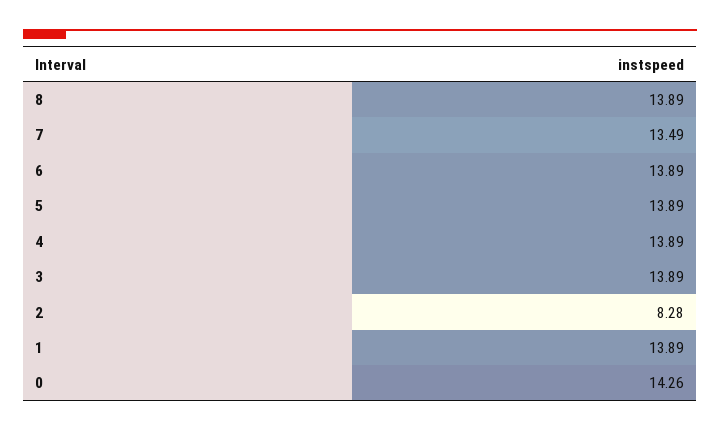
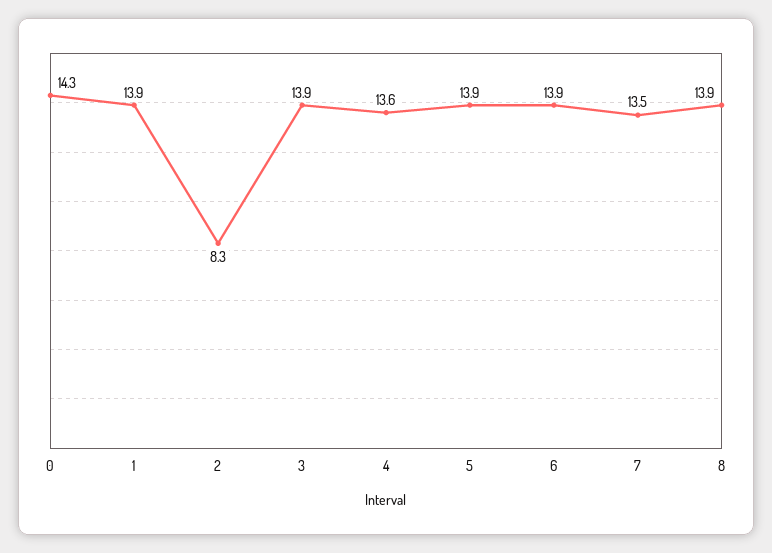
  {
    "8": 13.89,
    "7": 13.49,
    "6": 13.89,
    "5": 13.89,
-   "4": 13.89,
+   "4": 13.6,
    "3": 13.89,
    "2": 8.28,
    "1": 13.89,
    "0": 14.26
  }

